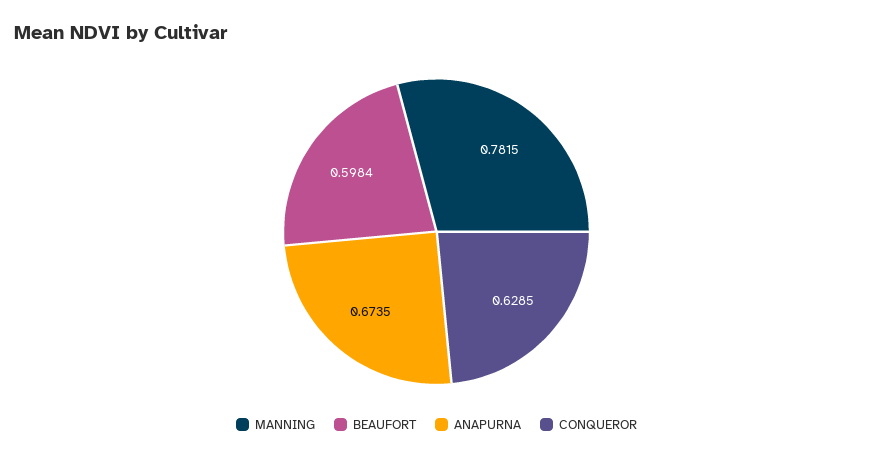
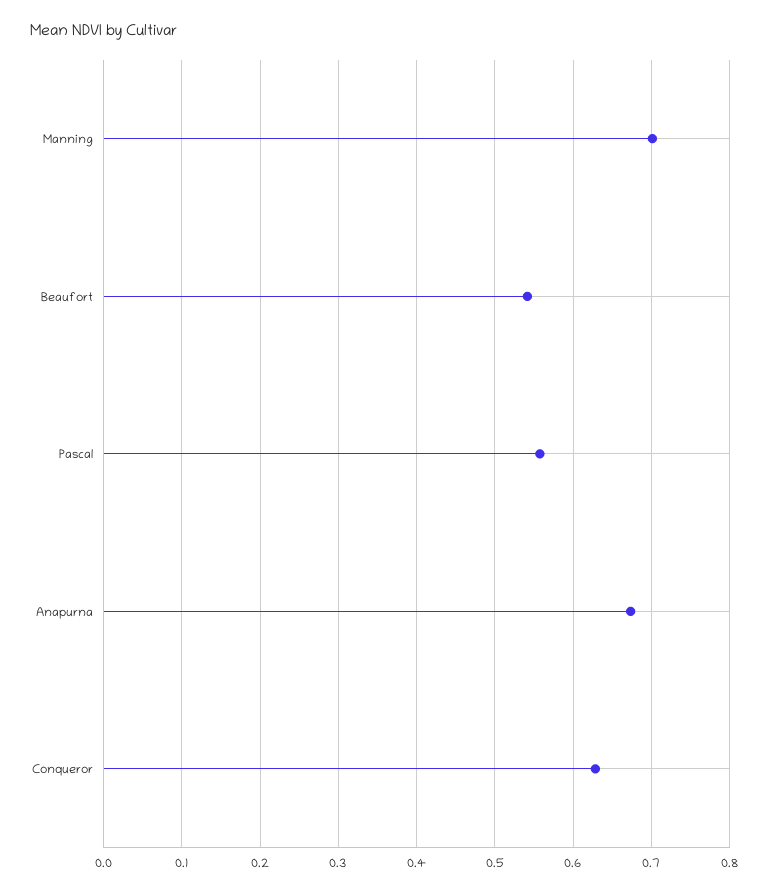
  {
-   "MANNING": 0.7815,
+   "MANNING": 0.7,
-   "BEAUFORT": 0.5984,
+   "BEAUFORT": 0.54,
    "ANAPURNA": 0.6735,
-   "CONQUEROR": 0.6285
+   "CONQUEROR": 0.6285,
+   "Pascal": 0.56
  }

